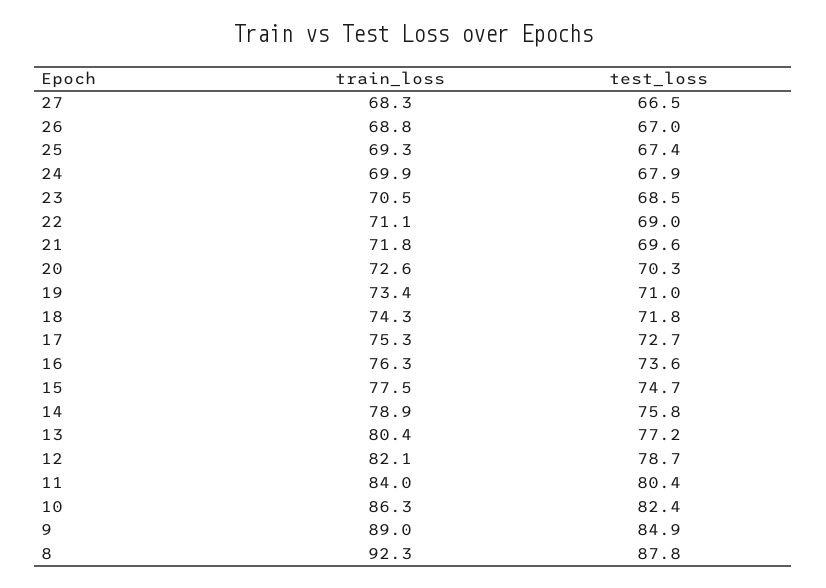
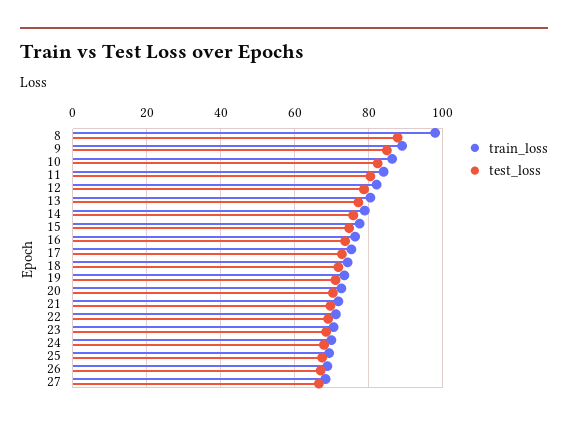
  {
    "train_loss": {
      "27": 68.3,
      "26": 68.8,
      "25": 69.3,
      "24": 69.9,
      "23": 70.5,
      "22": 71.1,
      "21": 71.8,
      "20": 72.6,
      "19": 73.4,
      "18": 74.3,
      "17": 75.3,
      "16": 76.3,
      "15": 77.5,
      "14": 78.9,
      "13": 80.4,
      "12": 82.1,
      "11": 84,
      "10": 86.3,
      "9": 89,
-     "8": 92.3
+     "8": 98
    },
    "test_loss": {
      "27": 66.5,
      "26": 67,
      "25": 67.4,
      "24": 67.9,
      "23": 68.5,
      "22": 69,
      "21": 69.6,
      "20": 70.3,
      "19": 71,
      "18": 71.8,
      "17": 72.7,
      "16": 73.6,
      "15": 74.7,
      "14": 75.8,
      "13": 77.2,
      "12": 78.7,
      "11": 80.4,
      "10": 82.4,
      "9": 84.9,
      "8": 87.8
    }
  }

